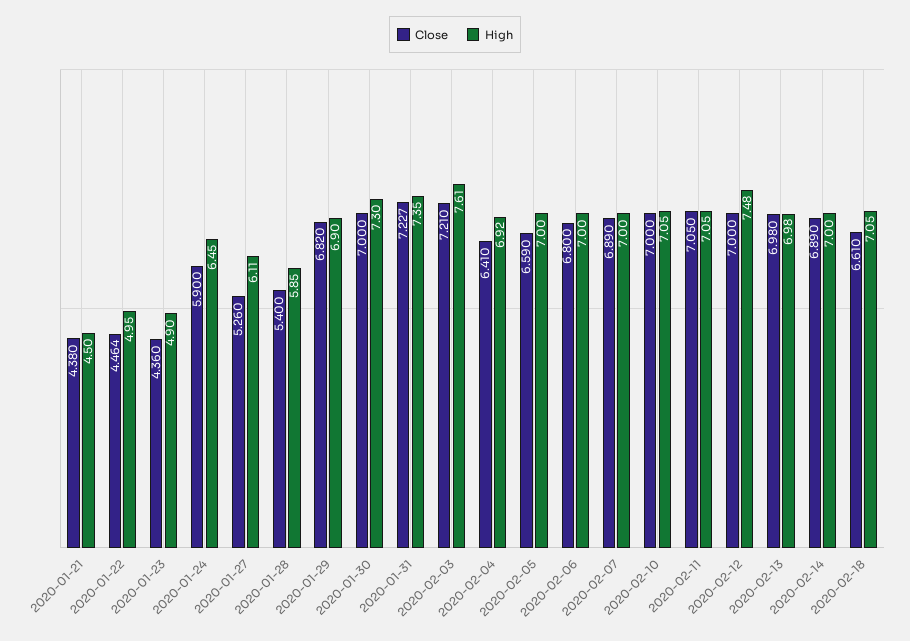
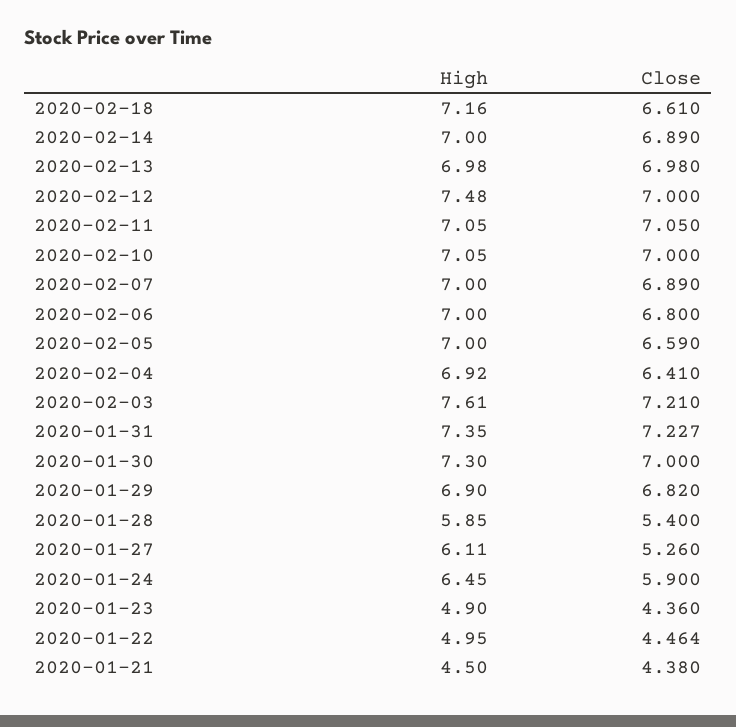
  {
    "Close": {
      "2020-01-21": 4.38,
      "2020-01-22": 4.464,
      "2020-01-23": 4.36,
      "2020-01-24": 5.9,
      "2020-01-27": 5.26,
      "2020-01-28": 5.4,
      "2020-01-29": 6.82,
      "2020-01-30": 7,
      "2020-01-31": 7.227,
      "2020-02-03": 7.21,
      "2020-02-04": 6.41,
      "2020-02-05": 6.59,
      "2020-02-06": 6.8,
      "2020-02-07": 6.89,
      "2020-02-10": 7,
      "2020-02-11": 7.05,
      "2020-02-12": 7,
      "2020-02-13": 6.98,
      "2020-02-14": 6.89,
      "2020-02-18": 6.61
    },
    "High": {
      "2020-01-21": 4.5,
      "2020-01-22": 4.95,
      "2020-01-23": 4.9,
      "2020-01-24": 6.45,
      "2020-01-27": 6.11,
      "2020-01-28": 5.85,
      "2020-01-29": 6.9,
      "2020-01-30": 7.3,
      "2020-01-31": 7.35,
      "2020-02-03": 7.61,
      "2020-02-04": 6.92,
      "2020-02-05": 7,
      "2020-02-06": 7,
      "2020-02-07": 7,
      "2020-02-10": 7.05,
      "2020-02-11": 7.05,
      "2020-02-12": 7.48,
      "2020-02-13": 6.98,
      "2020-02-14": 7,
-     "2020-02-18": 7.05
+     "2020-02-18": 7.16
    }
  }

